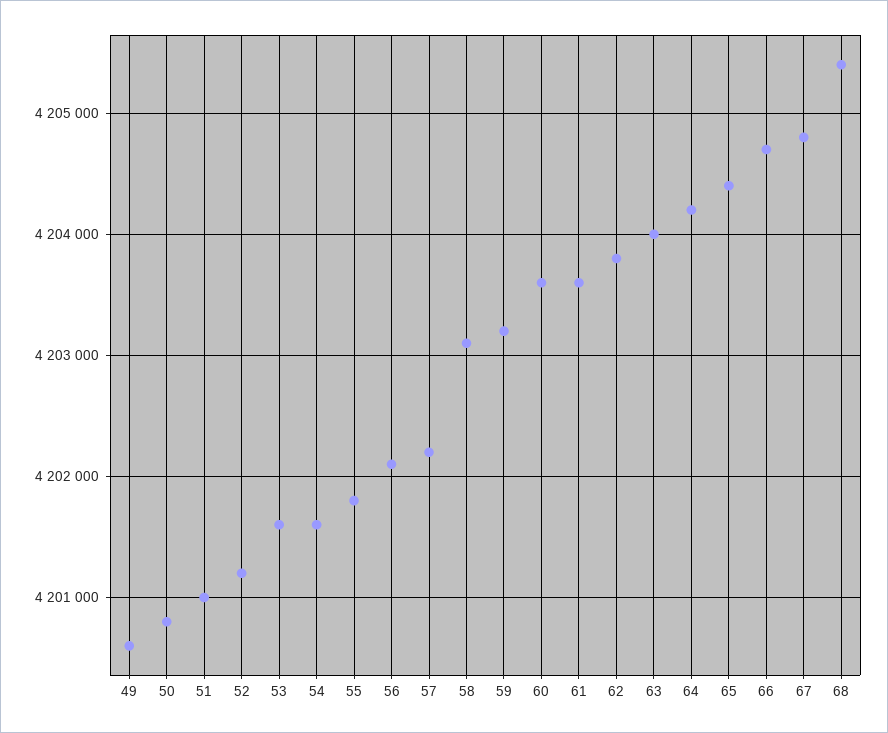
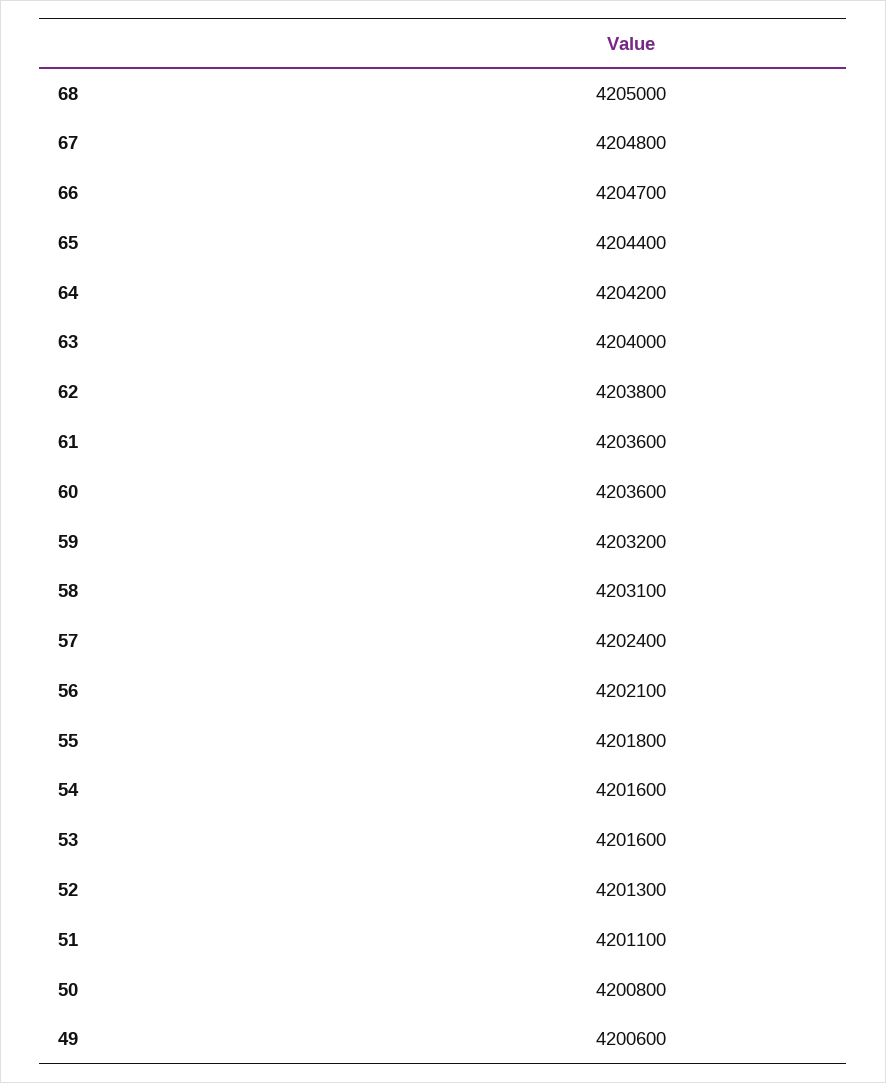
  {
    "49": 4200600,
    "50": 4200800,
-   "51": 4201000,
+   "51": 4201100,
-   "52": 4201200,
+   "52": 4201300,
    "53": 4201600,
    "54": 4201600,
    "55": 4201800,
    "56": 4202100,
-   "57": 4202200,
+   "57": 4202400,
    "58": 4203100,
    "59": 4203200,
    "60": 4203600,
    "61": 4203600,
    "62": 4203800,
    "63": 4204000,
    "64": 4204200,
    "65": 4204400,
    "66": 4204700,
    "67": 4204800,
-   "68": 4205400
+   "68": 4205000
  }

